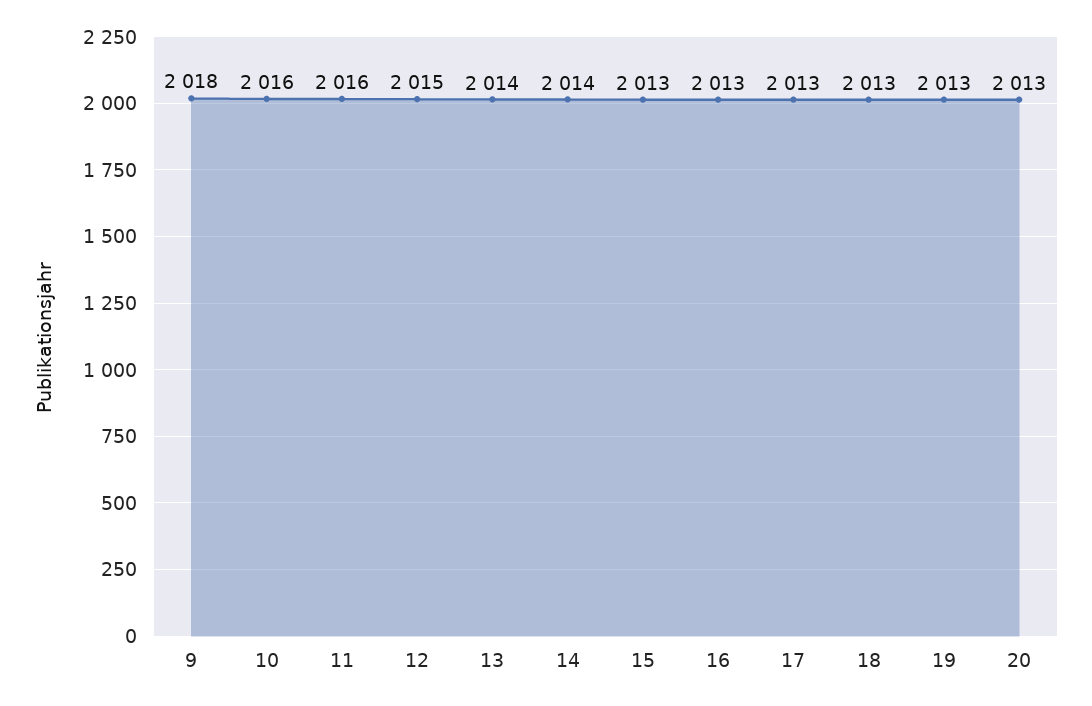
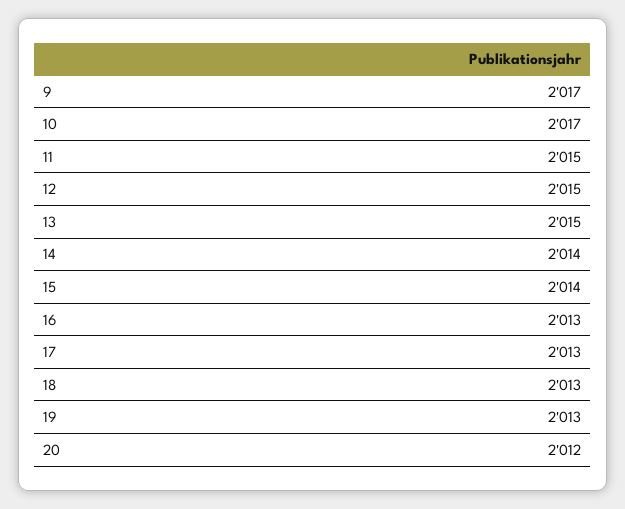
  {
-   "9": 2018,
+   "9": 2017,
-   "10": 2016,
+   "10": 2017,
-   "11": 2016,
+   "11": 2015,
    "12": 2015,
-   "13": 2014,
+   "13": 2015,
    "14": 2014,
-   "15": 2013,
+   "15": 2014,
    "16": 2013,
    "17": 2013,
    "18": 2013,
    "19": 2013,
-   "20": 2013
+   "20": 2012
  }

